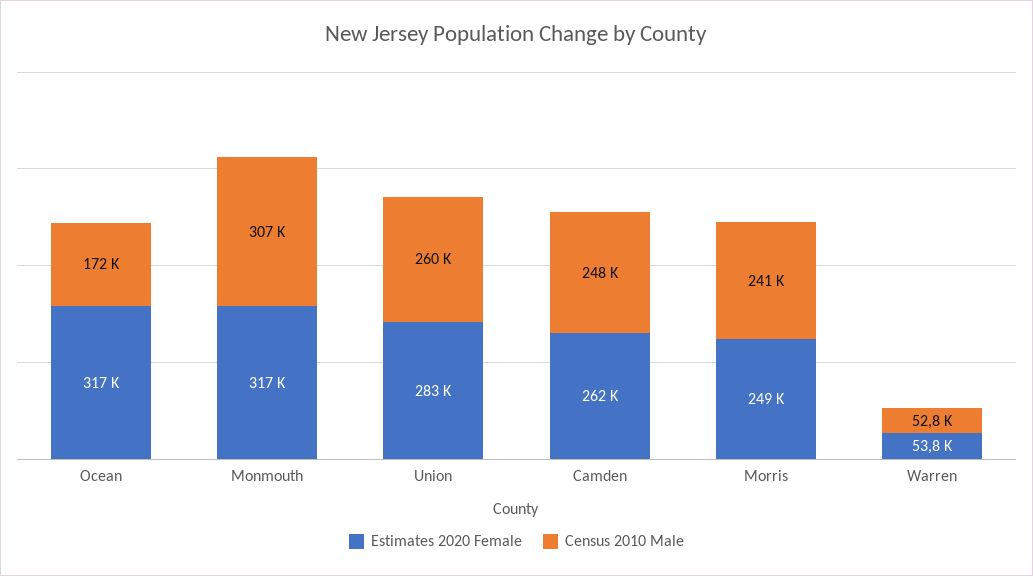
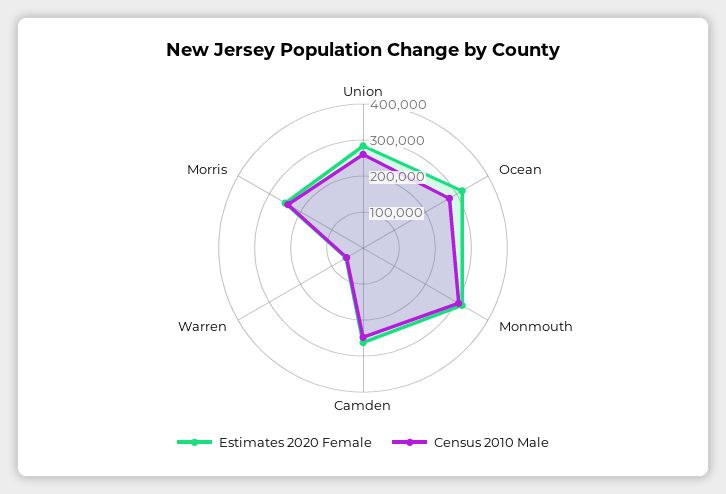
  {
    "Estimates 2020 Female": {
      "Ocean": 317000,
      "Monmouth": 317000,
      "Union": 283000,
      "Camden": 262000,
      "Morris": 249000,
      "Warren": 53800
    },
    "Census 2010 Male": {
-     "Ocean": 172000,
+     "Ocean": 275000,
      "Monmouth": 307000,
      "Union": 260000,
      "Camden": 248000,
      "Morris": 241000,
      "Warren": 52800
    }
  }

